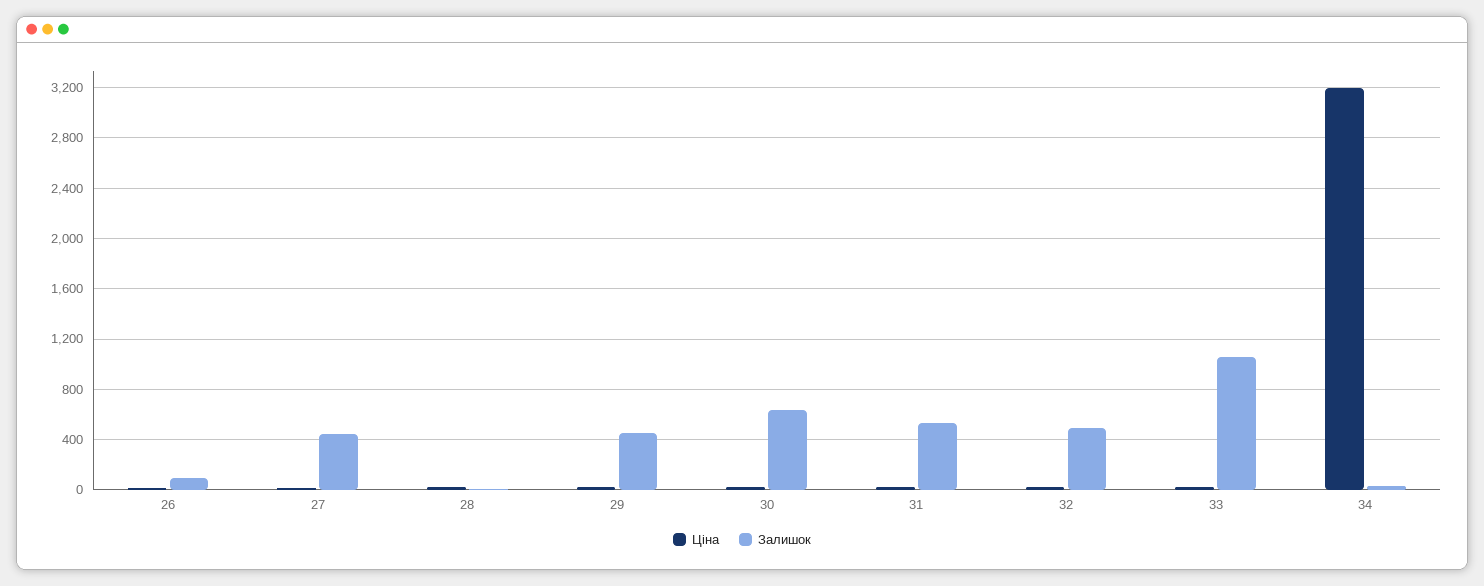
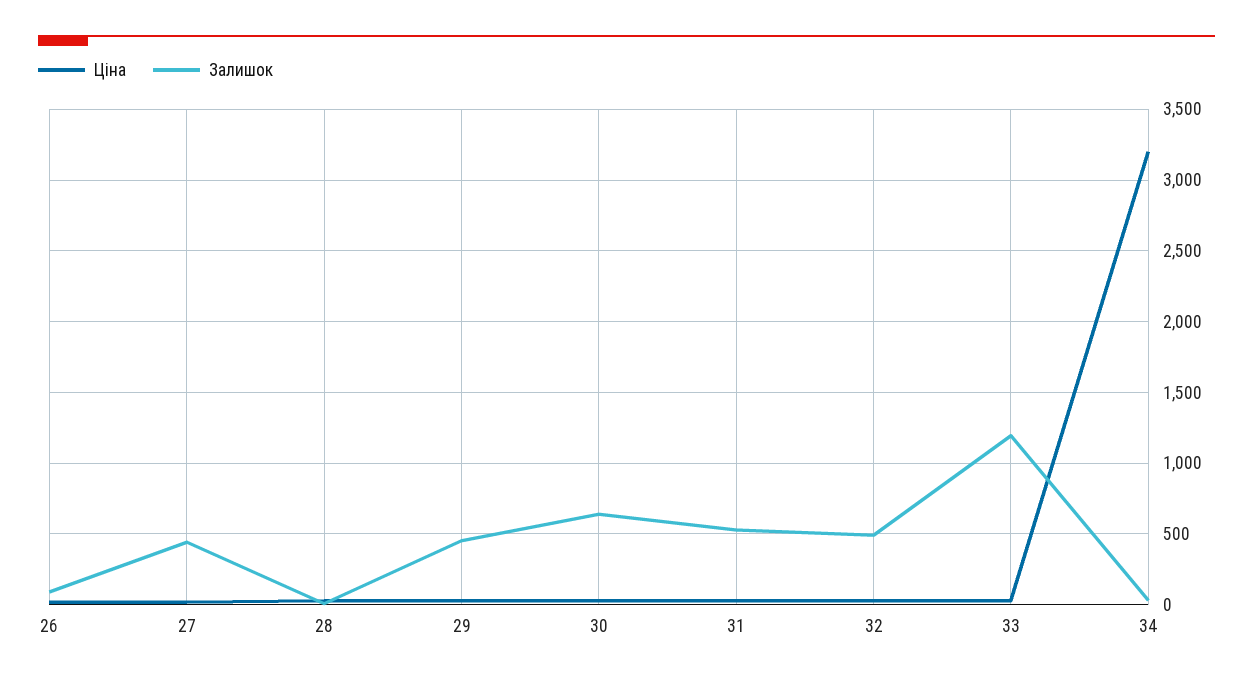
  {
    "Ціна": {
      "26": 0,
      "27": 0,
      "28": 50,
      "29": 50,
      "30": 50,
      "31": 50,
      "32": 50,
      "33": 50,
      "34": 3200
    },
    "Залишок": {
      "26": 100,
      "27": 450,
      "28": 0,
      "29": 450,
      "30": 650,
      "31": 550,
      "32": 500,
-     "33": 1050,
+     "33": 1200,
      "34": 50
    }
  }

